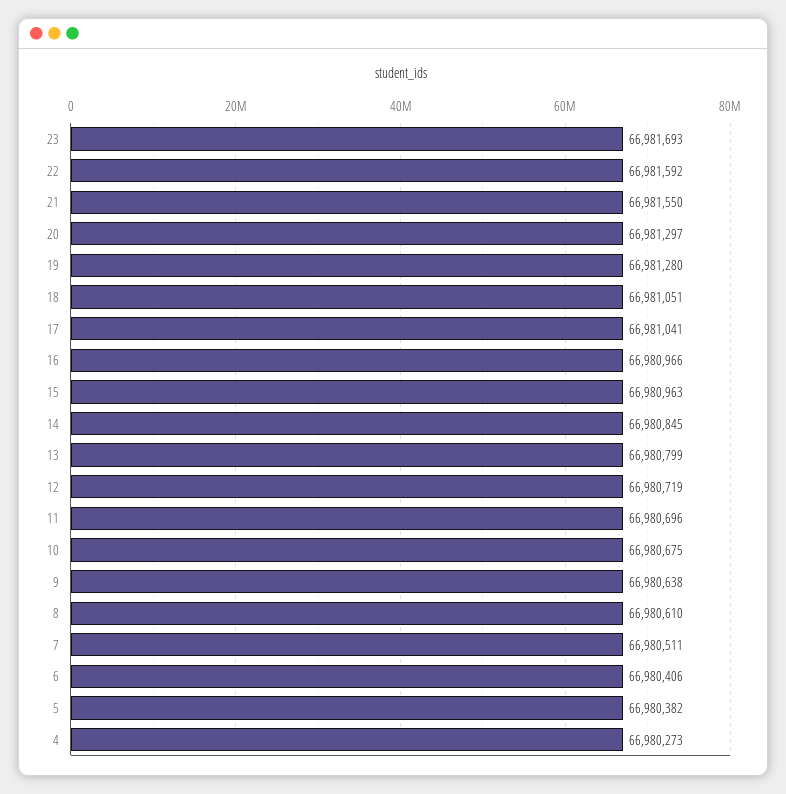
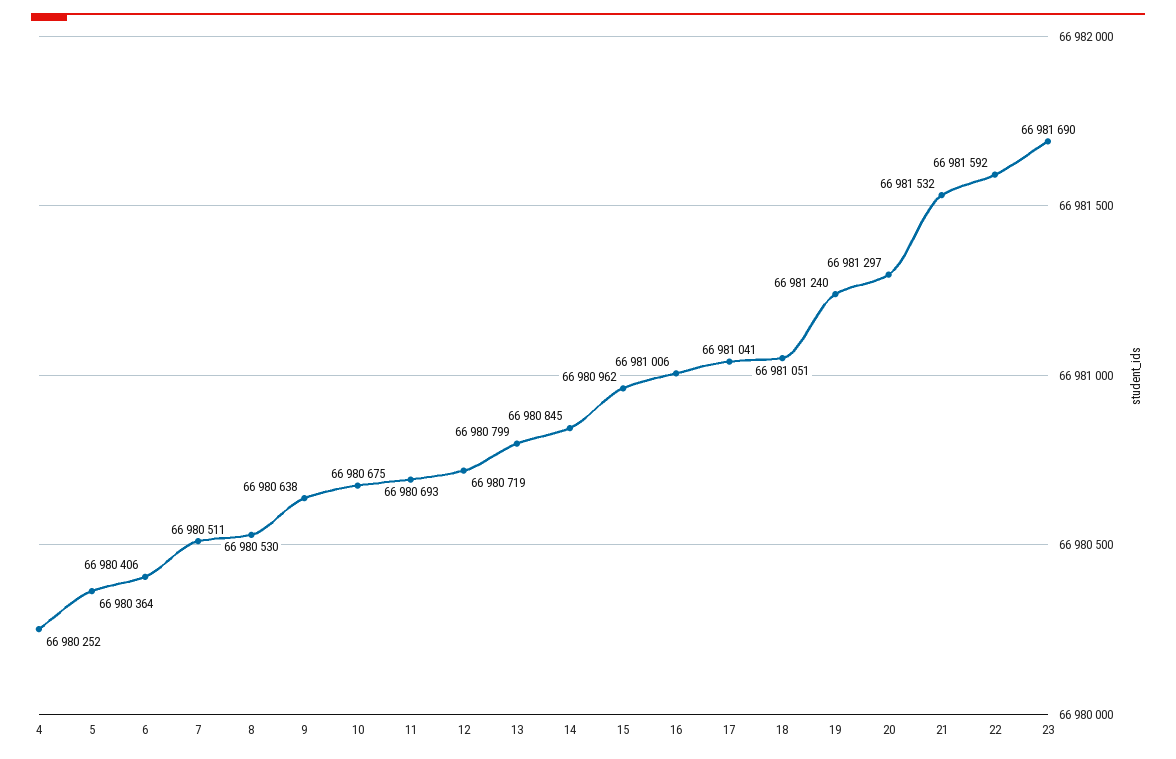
  {
-   "23": 66981693,
+   "23": 66981690,
    "22": 66981592,
-   "21": 66981550,
+   "21": 66981532,
    "20": 66981297,
-   "19": 66981280,
+   "19": 66981240,
    "18": 66981051,
    "17": 66981041,
-   "16": 66980966,
+   "16": 66981006,
-   "15": 66980963,
+   "15": 66980962,
    "14": 66980845,
    "13": 66980799,
    "12": 66980719,
-   "11": 66980696,
+   "11": 66980693,
    "10": 66980675,
    "9": 66980638,
-   "8": 66980610,
+   "8": 66980530,
    "7": 66980511,
    "6": 66980406,
-   "5": 66980382,
+   "5": 66980364,
-   "4": 66980273
+   "4": 66980252
  }

